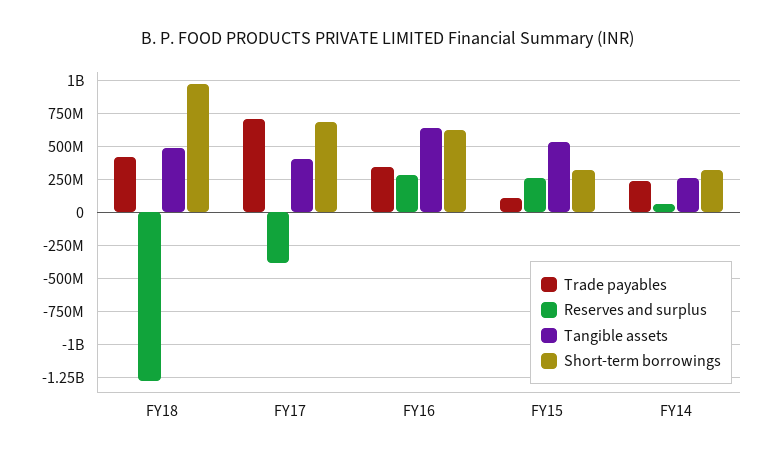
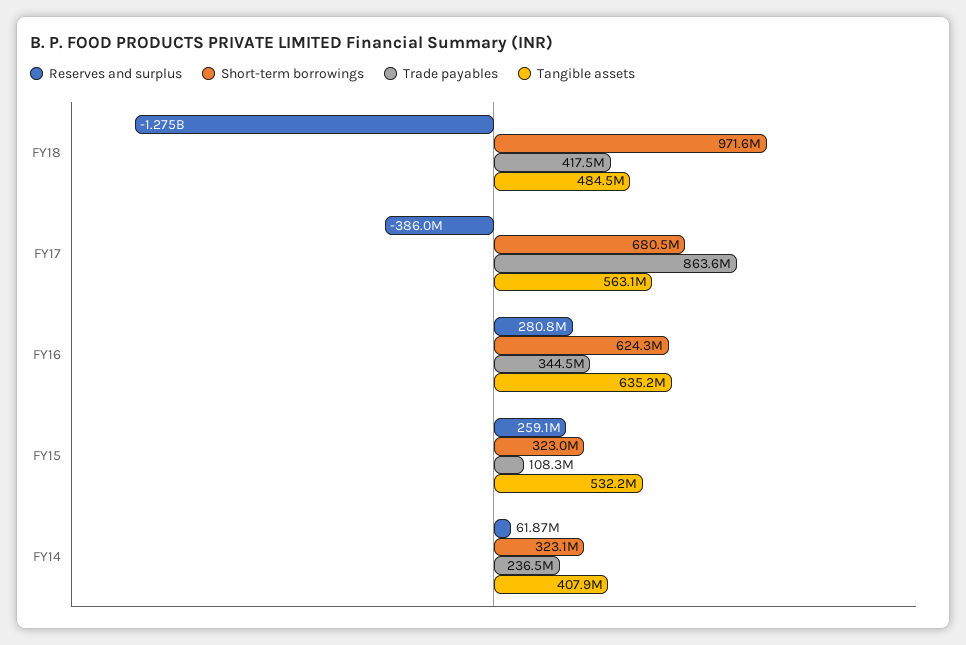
  {
    "Trade payables": {
      "FY18": 417500000,
-     "FY17": 700000000,
+     "FY17": 863600000,
      "FY16": 344500000,
      "FY15": 108300000,
      "FY14": 236500000
    },
    "Reserves and surplus": {
      "FY18": -1275000000,
      "FY17": -386000000,
      "FY16": 280800000,
      "FY15": 259100000,
      "FY14": 61870000
    },
    "Tangible assets": {
      "FY18": 484500000,
-     "FY17": 400000000,
+     "FY17": 563100000,
      "FY16": 635200000,
      "FY15": 532200000,
-     "FY14": 250000000
+     "FY14": 407900000
    },
    "Short-term borrowings": {
      "FY18": 971600000,
      "FY17": 680500000,
      "FY16": 624300000,
      "FY15": 323000000,
      "FY14": 323100000
    }
  }

